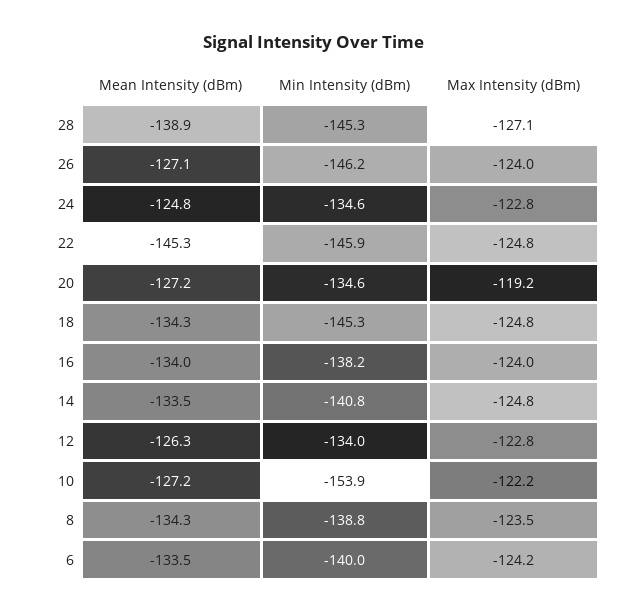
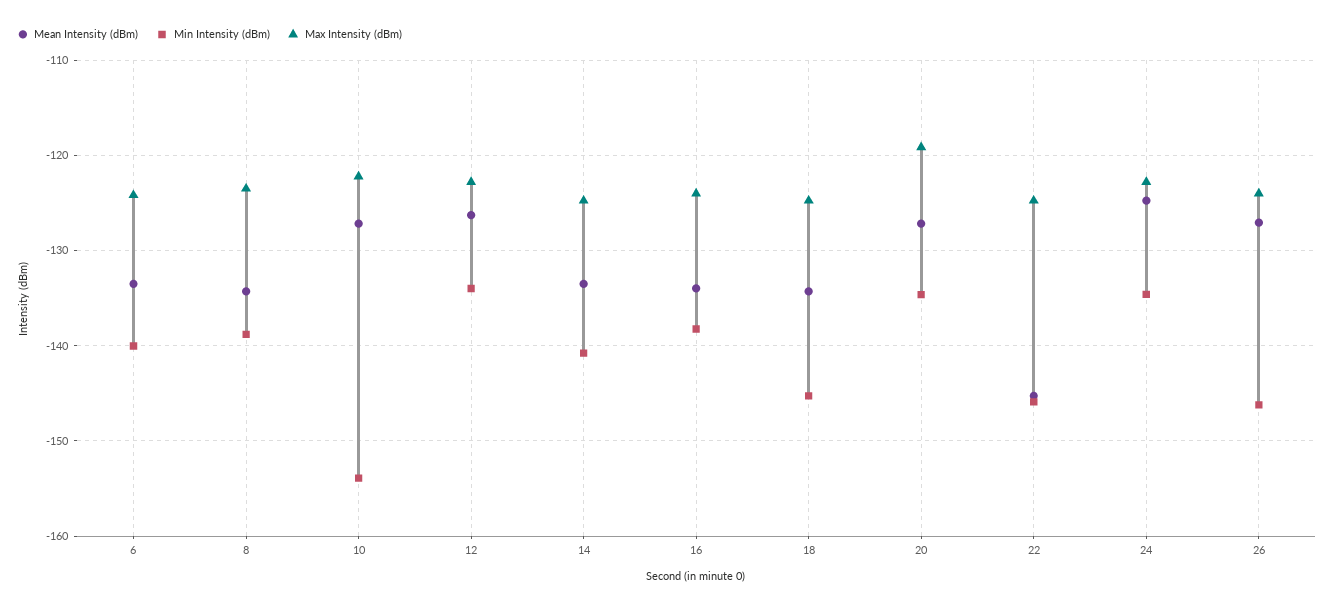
  {
    "Mean Intensity (dBm)": {
-     "28": -138.9,
      "26": -127.1,
      "24": -124.8,
      "22": -145.3,
      "20": -127.2,
      "18": -134.3,
      "16": -134,
      "14": -133.5,
      "12": -126.3,
      "10": -127.2,
      "8": -134.3,
      "6": -133.5
    },
    "Min Intensity (dBm)": {
-     "28": -145.3,
      "26": -146.2,
      "24": -134.6,
      "22": -145.9,
      "20": -134.6,
      "18": -145.3,
      "16": -138.2,
      "14": -140.8,
      "12": -134,
      "10": -153.9,
      "8": -138.8,
      "6": -140
    },
    "Max Intensity (dBm)": {
-     "28": -127.1,
      "26": -124,
      "24": -122.8,
      "22": -124.8,
      "20": -119.2,
      "18": -124.8,
      "16": -124,
      "14": -124.8,
      "12": -122.8,
      "10": -122.2,
      "8": -123.5,
      "6": -124.2
    }
  }

